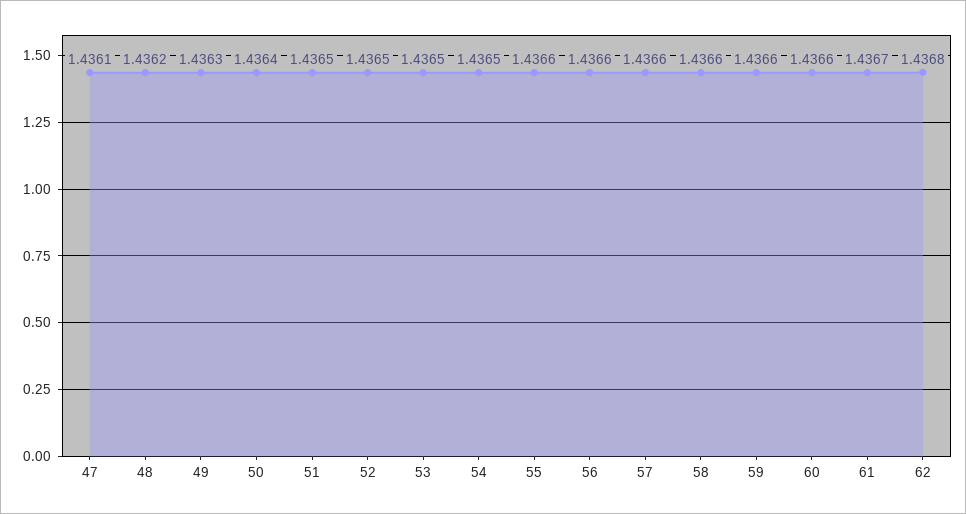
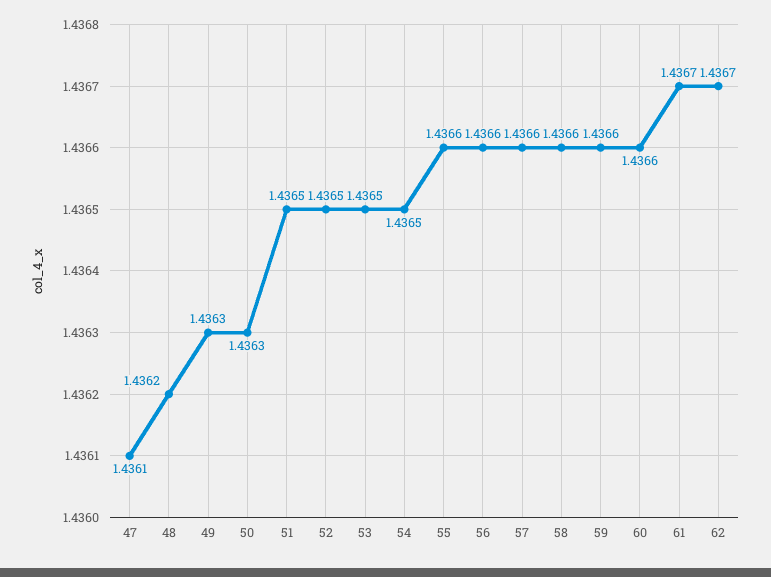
  {
    "47": 1.4361,
    "48": 1.4362,
    "49": 1.4363,
-   "50": 1.4364,
+   "50": 1.4363,
    "51": 1.4365,
    "52": 1.4365,
    "53": 1.4365,
    "54": 1.4365,
    "55": 1.4366,
    "56": 1.4366,
    "57": 1.4366,
    "58": 1.4366,
    "59": 1.4366,
    "60": 1.4366,
    "61": 1.4367,
-   "62": 1.4368
+   "62": 1.4367
  }

